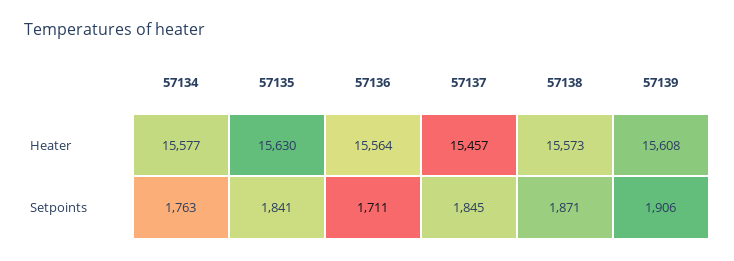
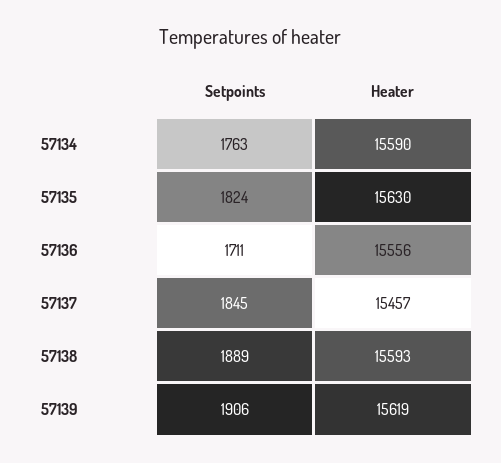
  {
    "57134": {
-     "Heater": 15577,
+     "Heater": 15590,
      "Setpoints": 1763
    },
    "57135": {
      "Heater": 15630,
-     "Setpoints": 1841
+     "Setpoints": 1824
    },
    "57136": {
-     "Heater": 15564,
+     "Heater": 15556,
      "Setpoints": 1711
    },
    "57137": {
      "Heater": 15457,
      "Setpoints": 1845
    },
    "57138": {
-     "Heater": 15573,
+     "Heater": 15593,
-     "Setpoints": 1871
+     "Setpoints": 1889
    },
    "57139": {
-     "Heater": 15608,
+     "Heater": 15619,
      "Setpoints": 1906
    }
  }

